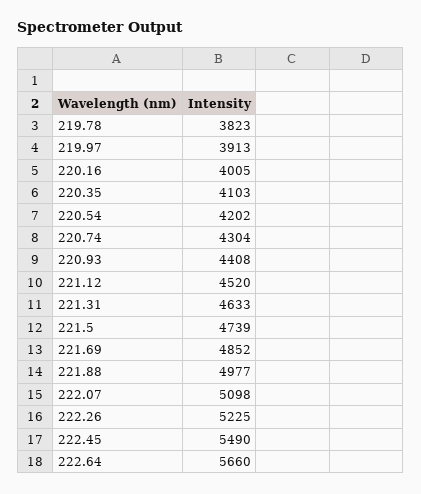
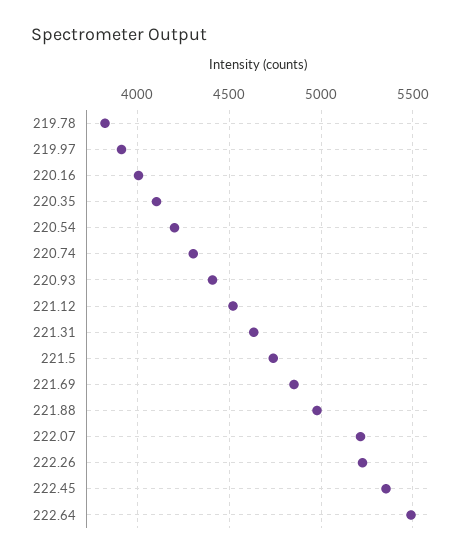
  {
    "219.78": 3823,
    "219.97": 3913,
    "220.16": 4005,
    "220.35": 4103,
    "220.54": 4202,
    "220.74": 4304,
    "220.93": 4408,
    "221.12": 4520,
    "221.31": 4633,
    "221.5": 4739,
    "221.69": 4852,
    "221.88": 4977,
-   "222.07": 5098,
+   "222.07": 5200,
    "222.26": 5225,
-   "222.45": 5490,
+   "222.45": 5350,
-   "222.64": 5660
+   "222.64": 5500
  }

